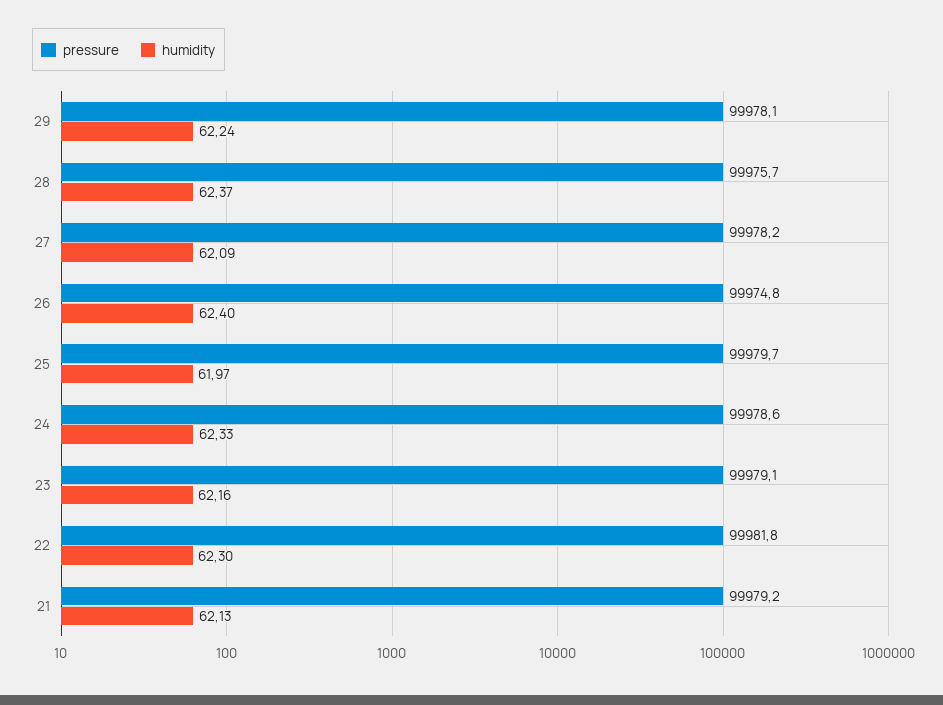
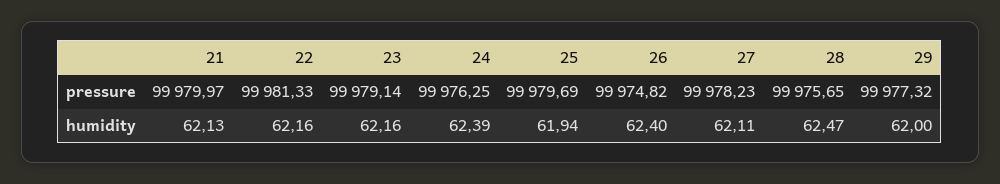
  {
    "pressure": {
-     "29": 99978.1,
+     "29": 99977.32,
      "28": 99975.65,
      "27": 99978.23,
      "26": 99974.82,
      "25": 99979.69,
-     "24": 99978.6,
+     "24": 99976.25,
      "23": 99979.14,
-     "22": 99981.8,
+     "22": 99981.33,
-     "21": 99979.2
+     "21": 99979.97
    },
    "humidity": {
-     "29": 62.24,
+     "29": 62,
-     "28": 62.37,
+     "28": 62.47,
-     "27": 62.09,
+     "27": 62.11,
      "26": 62.4,
-     "25": 61.97,
+     "25": 61.94,
-     "24": 62.33,
+     "24": 62.39,
      "23": 62.16,
-     "22": 62.3,
+     "22": 62.16,
      "21": 62.13
    }
  }

